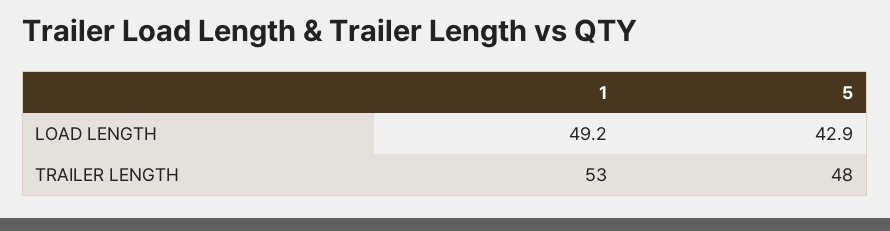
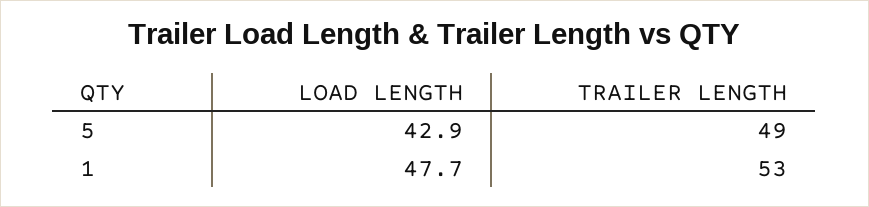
  {
    "1": {
-     "LOAD LENGTH": 49.2,
+     "LOAD LENGTH": 47.7,
      "TRAILER LENGTH": 53
    },
    "5": {
      "LOAD LENGTH": 42.9,
-     "TRAILER LENGTH": 48
+     "TRAILER LENGTH": 49
    }
  }

